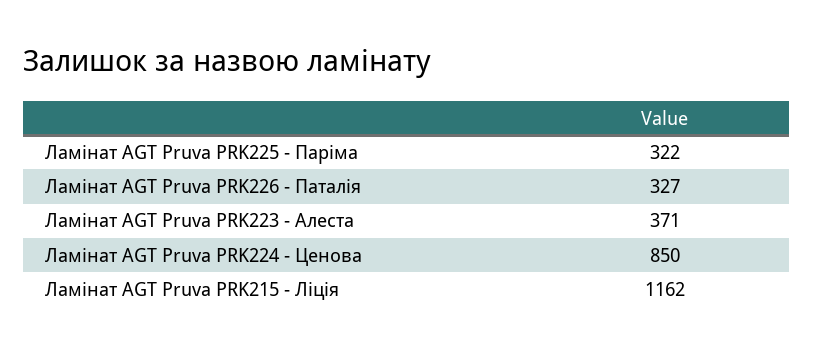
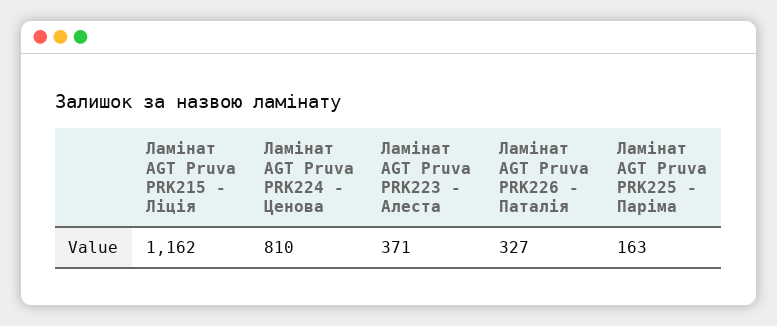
  {
-   "Ламінат AGT Pruva PRK225 - Паріма": 322,
+   "Ламінат AGT Pruva PRK225 - Паріма": 163,
    "Ламінат AGT Pruva PRK226 - Паталія": 327,
    "Ламінат AGT Pruva PRK223 - Алеста": 371,
-   "Ламінат AGT Pruva PRK224 - Ценова": 850,
+   "Ламінат AGT Pruva PRK224 - Ценова": 810,
    "Ламінат AGT Pruva PRK215 - Ліція": 1162
  }

